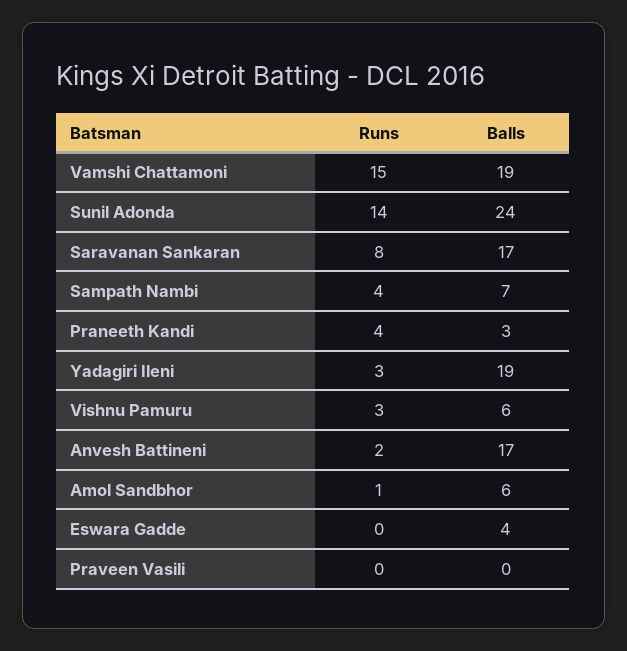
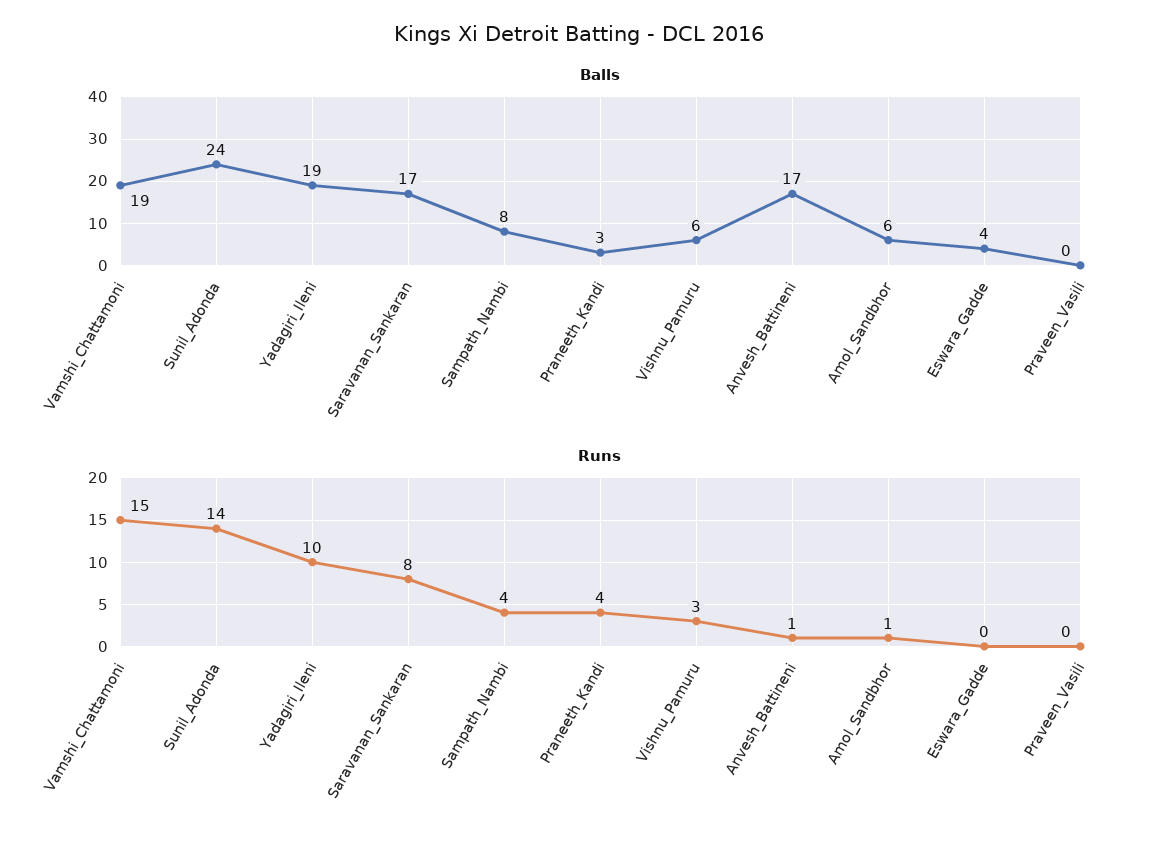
  {
    "Runs": {
      "Vamshi Chattamoni": 15,
      "Sunil Adonda": 14,
      "Saravanan Sankaran": 8,
      "Sampath Nambi": 4,
      "Praneeth Kandi": 4,
-     "Yadagiri Ileni": 3,
+     "Yadagiri Ileni": 10,
      "Vishnu Pamuru": 3,
-     "Anvesh Battineni": 2,
+     "Anvesh Battineni": 1,
      "Amol Sandbhor": 1,
      "Eswara Gadde": 0,
      "Praveen Vasili": 0
    },
    "Balls": {
      "Vamshi Chattamoni": 19,
      "Sunil Adonda": 24,
      "Saravanan Sankaran": 17,
-     "Sampath Nambi": 7,
+     "Sampath Nambi": 8,
      "Praneeth Kandi": 3,
      "Yadagiri Ileni": 19,
      "Vishnu Pamuru": 6,
      "Anvesh Battineni": 17,
      "Amol Sandbhor": 6,
      "Eswara Gadde": 4,
      "Praveen Vasili": 0
    }
  }

